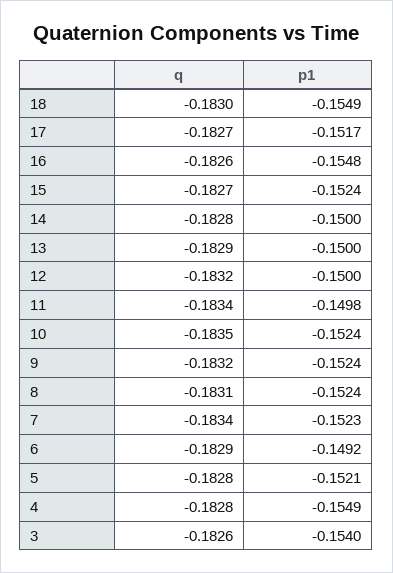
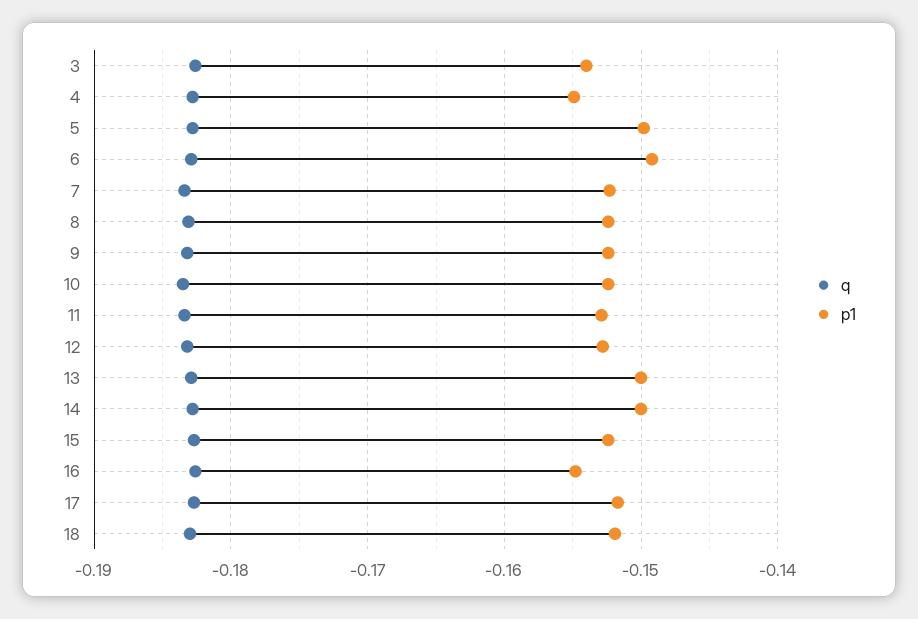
  {
    "q": {
      "18": -0.183,
      "17": -0.1827,
      "16": -0.1826,
      "15": -0.1827,
      "14": -0.1828,
      "13": -0.1829,
      "12": -0.1832,
      "11": -0.1834,
      "10": -0.1835,
      "9": -0.1832,
      "8": -0.1831,
      "7": -0.1834,
      "6": -0.1829,
      "5": -0.1828,
      "4": -0.1828,
      "3": -0.1826
    },
    "p1": {
-     "18": -0.1549,
+     "18": -0.152,
      "17": -0.1517,
      "16": -0.1548,
      "15": -0.1524,
      "14": -0.15,
      "13": -0.15,
-     "12": -0.15,
+     "12": -0.153,
-     "11": -0.1498,
+     "11": -0.153,
      "10": -0.1524,
      "9": -0.1524,
      "8": -0.1524,
      "7": -0.1523,
      "6": -0.1492,
-     "5": -0.1521,
+     "5": -0.15,
      "4": -0.1549,
      "3": -0.154
    }
  }

